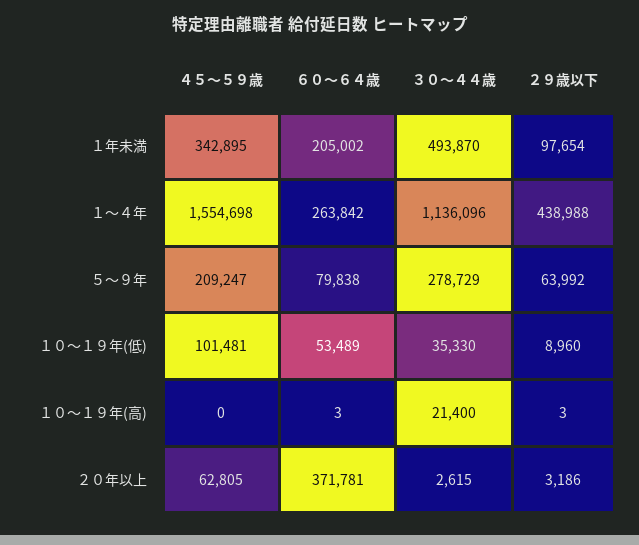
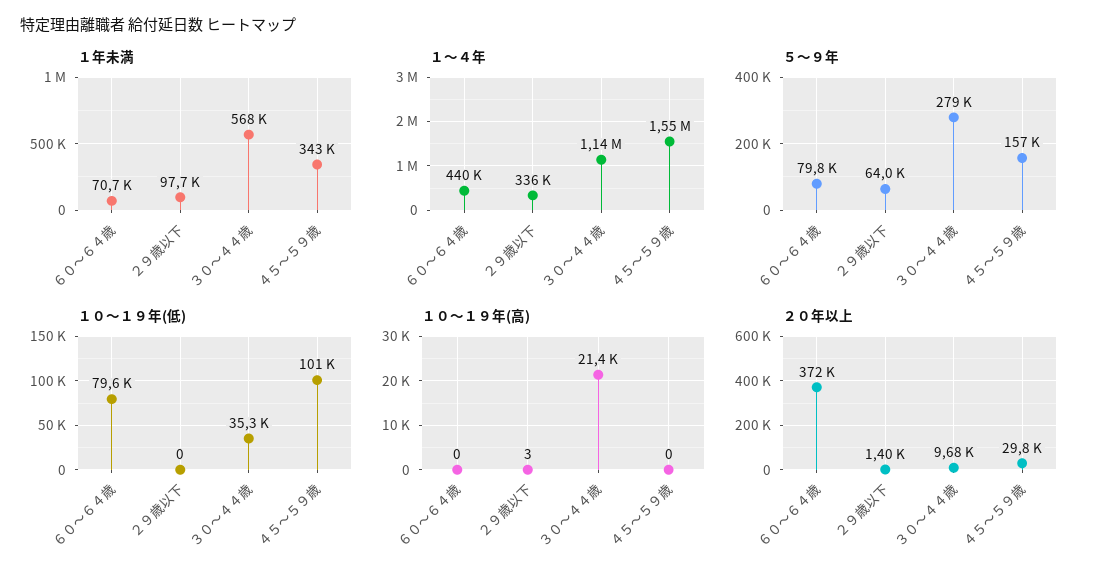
  {
    "１年未満": {
      "４５～５９歳": 342895,
-     "６０～６４歳": 205002,
+     "６０～６４歳": 70700,
-     "３０～４４歳": 493870,
+     "３０～４４歳": 568000,
      "２９歳以下": 97654
    },
    "１～４年": {
      "４５～５９歳": 1554698,
-     "６０～６４歳": 263842,
+     "６０～６４歳": 440000,
      "３０～４４歳": 1136096,
-     "２９歳以下": 438988
+     "２９歳以下": 336000
    },
    "５～９年": {
-     "４５～５９歳": 209247,
+     "４５～５９歳": 157000,
      "６０～６４歳": 79838,
      "３０～４４歳": 278729,
      "２９歳以下": 63992
    },
    "１０～１９年(低)": {
      "４５～５９歳": 101481,
-     "６０～６４歳": 53489,
+     "６０～６４歳": 79600,
      "３０～４４歳": 35330,
-     "２９歳以下": 8960
+     "２９歳以下": 0
    },
    "１０～１９年(高)": {
      "４５～５９歳": 0,
-     "６０～６４歳": 3,
+     "６０～６４歳": 0,
      "３０～４４歳": 21400,
      "２９歳以下": 3
    },
    "２０年以上": {
-     "４５～５９歳": 62805,
+     "４５～５９歳": 29800,
      "６０～６４歳": 371781,
-     "３０～４４歳": 2615,
+     "３０～４４歳": 9680,
-     "２９歳以下": 3186
+     "２９歳以下": 1400
    }
  }

